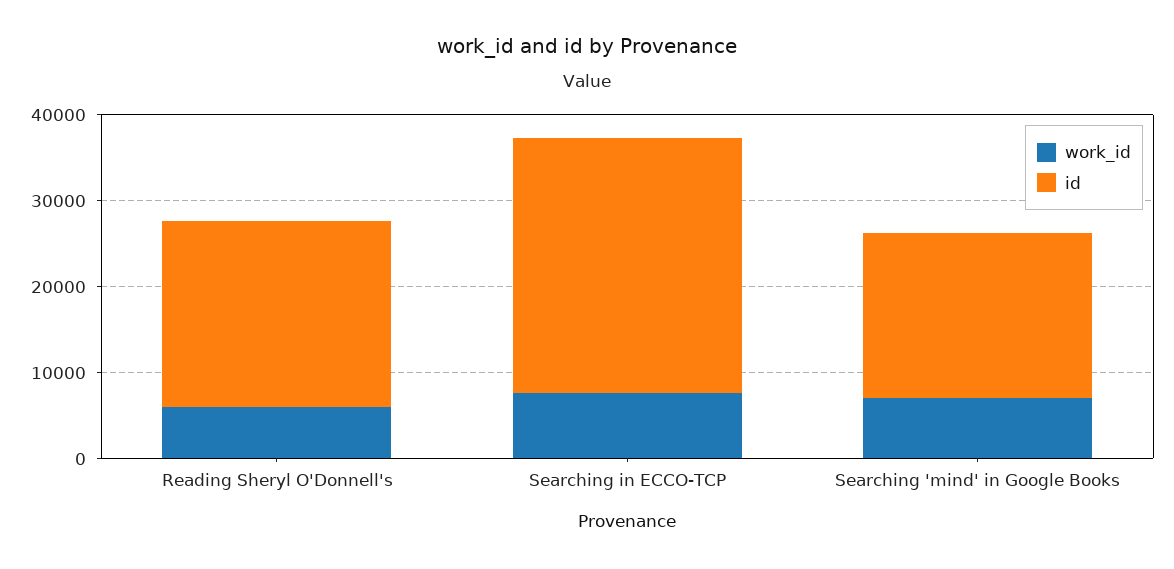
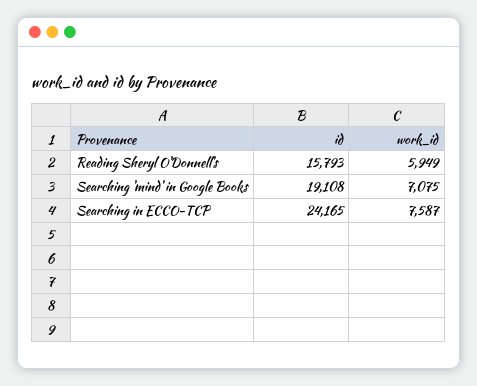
  {
    "work_id": {
      "Reading Sheryl O'Donnell's": 5949,
      "Searching in ECCO-TCP": 7587,
      "Searching 'mind' in Google Books": 7075
    },
    "id": {
-     "Reading Sheryl O'Donnell's": 22000,
+     "Reading Sheryl O'Donnell's": 15793,
-     "Searching in ECCO-TCP": 30000,
+     "Searching in ECCO-TCP": 24165,
      "Searching 'mind' in Google Books": 19108
    }
  }

